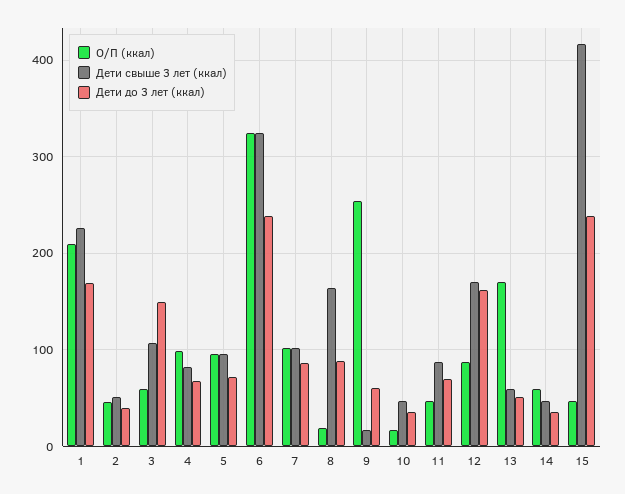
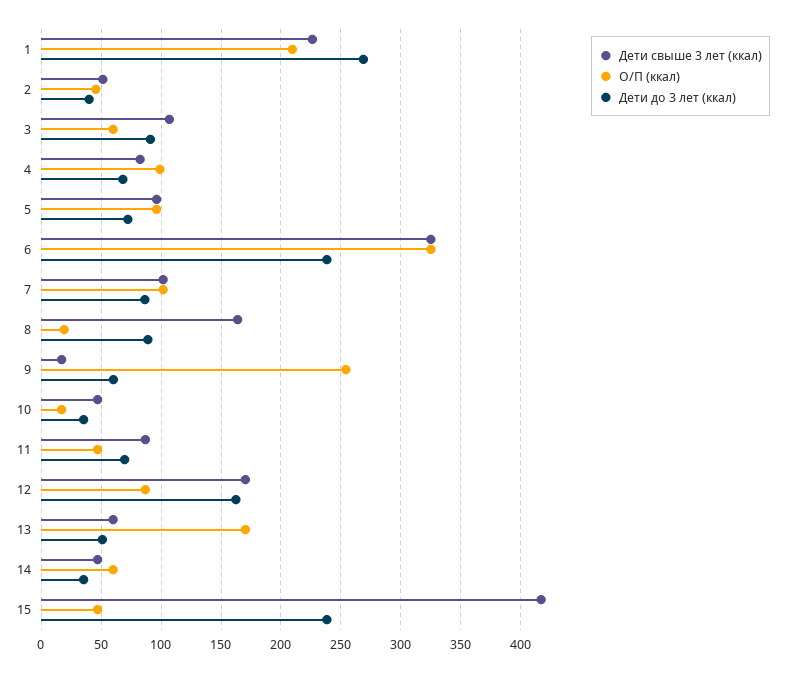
  {
    "О/П (ккал)": {
      "1": 210,
      "2": 50,
      "3": 60,
      "4": 100,
      "5": 100,
      "6": 330,
      "7": 100,
      "8": 20,
      "9": 250,
      "10": 20,
      "11": 50,
      "12": 90,
      "13": 170,
      "14": 60,
      "15": 50
    },
    "Дети свыше 3 лет (ккал)": {
      "1": 230,
      "2": 50,
      "3": 110,
      "4": 80,
      "5": 100,
      "6": 330,
      "7": 100,
      "8": 160,
      "9": 20,
      "10": 50,
      "11": 90,
      "12": 170,
      "13": 60,
      "14": 50,
      "15": 420
    },
    "Дети до 3 лет (ккал)": {
-     "1": 170,
+     "1": 270,
      "2": 40,
-     "3": 150,
+     "3": 90,
      "4": 70,
      "5": 70,
      "6": 240,
      "7": 90,
      "8": 90,
      "9": 60,
      "10": 40,
      "11": 70,
      "12": 160,
      "13": 50,
      "14": 40,
      "15": 240
    }
  }

